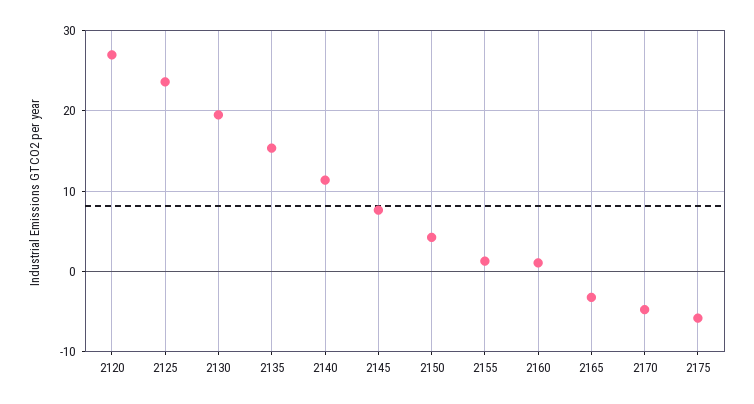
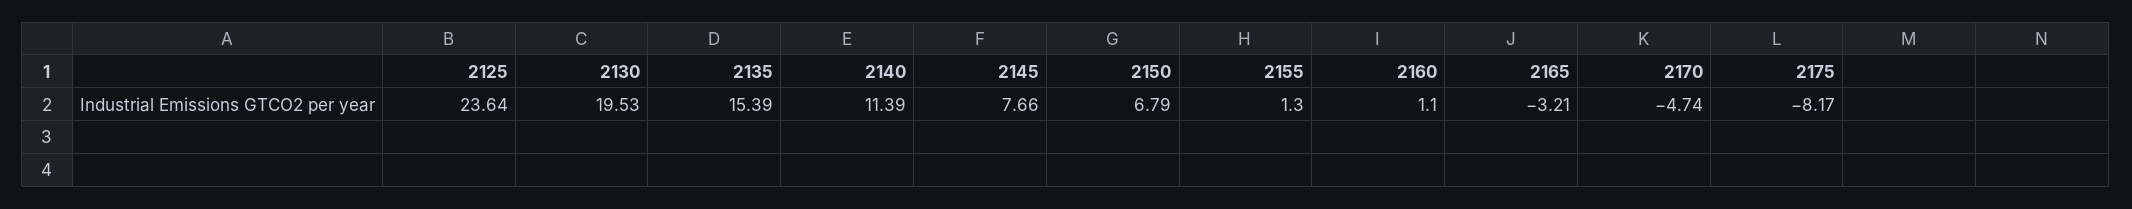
  {
-   "2120": 27,
    "2125": 23.64,
    "2130": 19.53,
    "2135": 15.39,
    "2140": 11.39,
    "2145": 7.66,
-   "2150": 4,
+   "2150": 6.79,
    "2155": 1.3,
    "2160": 1.1,
    "2165": -3.21,
    "2170": -4.74,
-   "2175": -6
+   "2175": -8.17
  }

